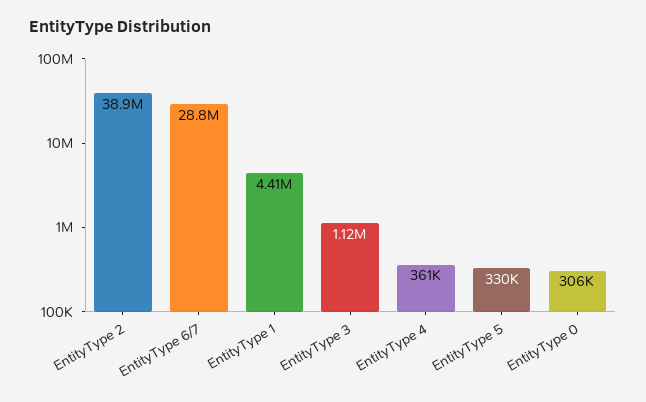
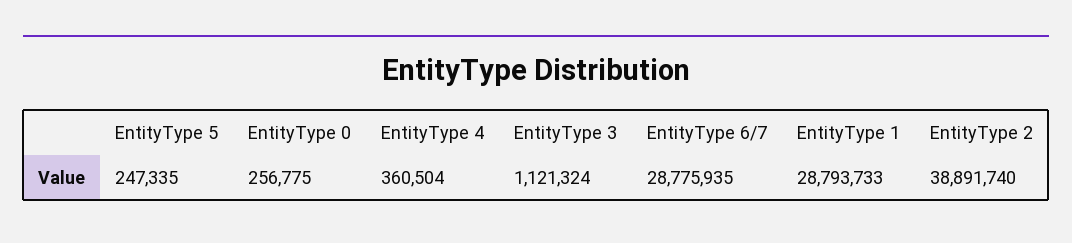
  {
    "EntityType 2": 38891740,
    "EntityType 6/7": 28775935,
-   "EntityType 1": 4410000,
+   "EntityType 1": 28793733,
    "EntityType 3": 1121324,
    "EntityType 4": 360504,
-   "EntityType 5": 330000,
+   "EntityType 5": 247335,
-   "EntityType 0": 306000
+   "EntityType 0": 256775
  }

